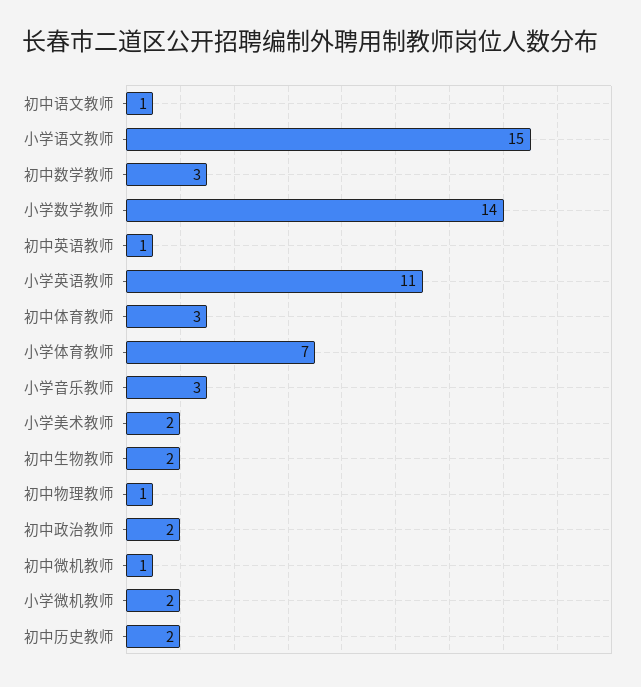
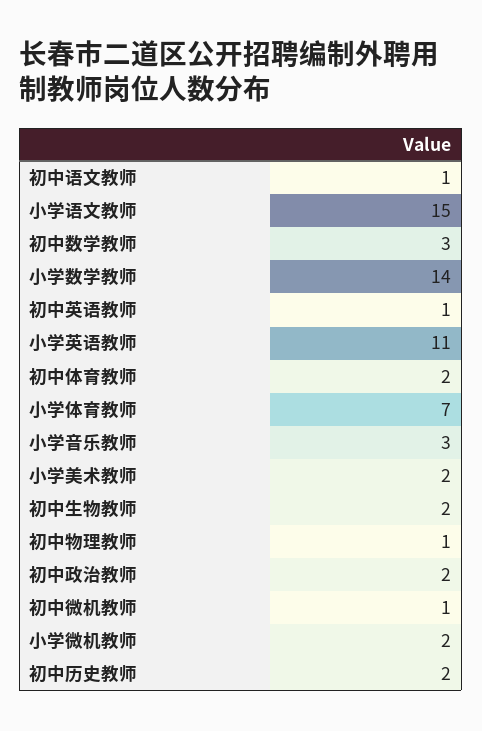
  {
    "初中语文教师": 1,
    "小学语文教师": 15,
    "初中数学教师": 3,
    "小学数学教师": 14,
    "初中英语教师": 1,
    "小学英语教师": 11,
-   "初中体育教师": 3,
+   "初中体育教师": 2,
    "小学体育教师": 7,
    "小学音乐教师": 3,
    "小学美术教师": 2,
    "初中生物教师": 2,
    "初中物理教师": 1,
    "初中政治教师": 2,
    "初中微机教师": 1,
    "小学微机教师": 2,
    "初中历史教师": 2
  }

